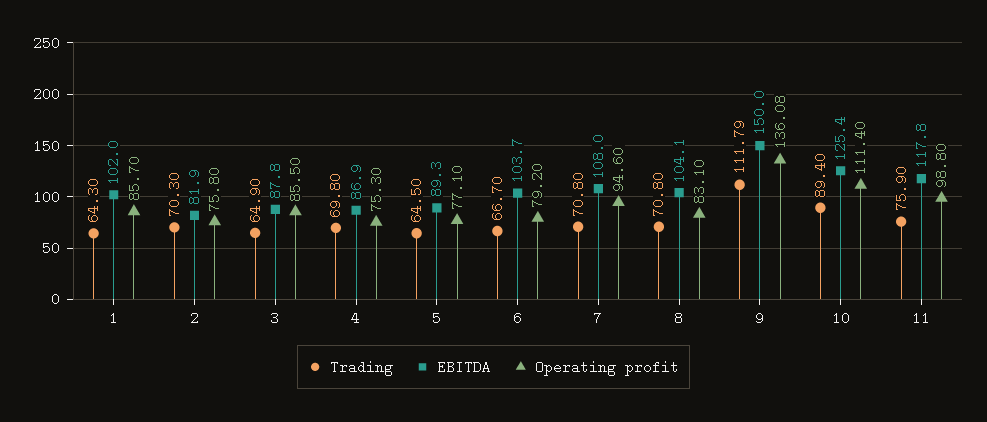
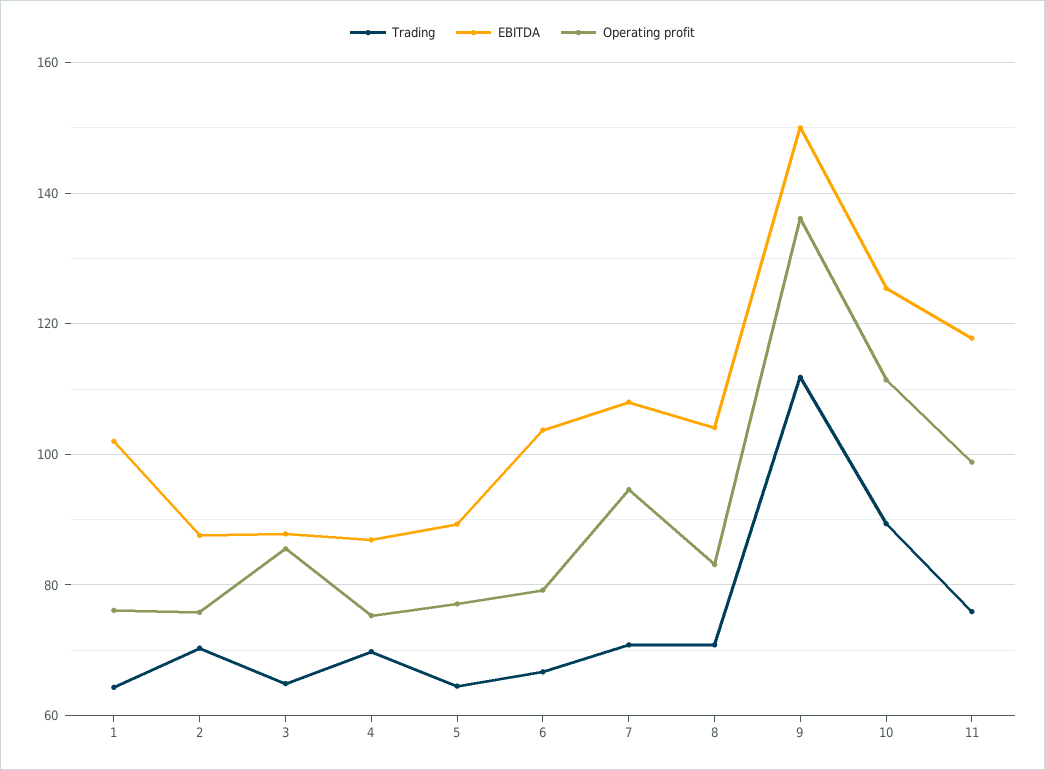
  {
    "Trading": {
      "1": 64.3,
      "2": 70.3,
      "3": 64.9,
      "4": 69.8,
      "5": 64.5,
      "6": 66.7,
      "7": 70.8,
      "8": 70.8,
      "9": 111.79,
      "10": 89.4,
      "11": 75.9
    },
    "EBITDA": {
      "1": 102,
-     "2": 81.9,
+     "2": 88,
      "3": 87.8,
      "4": 86.9,
      "5": 89.3,
      "6": 103.7,
      "7": 108,
      "8": 104.1,
      "9": 150,
      "10": 125.4,
      "11": 117.8
    },
    "Operating profit": {
-     "1": 85.7,
+     "1": 76,
      "2": 75.8,
      "3": 85.5,
      "4": 75.3,
      "5": 77.1,
      "6": 79.2,
      "7": 94.6,
      "8": 83.1,
      "9": 136.08,
      "10": 111.4,
      "11": 98.8
    }
  }

